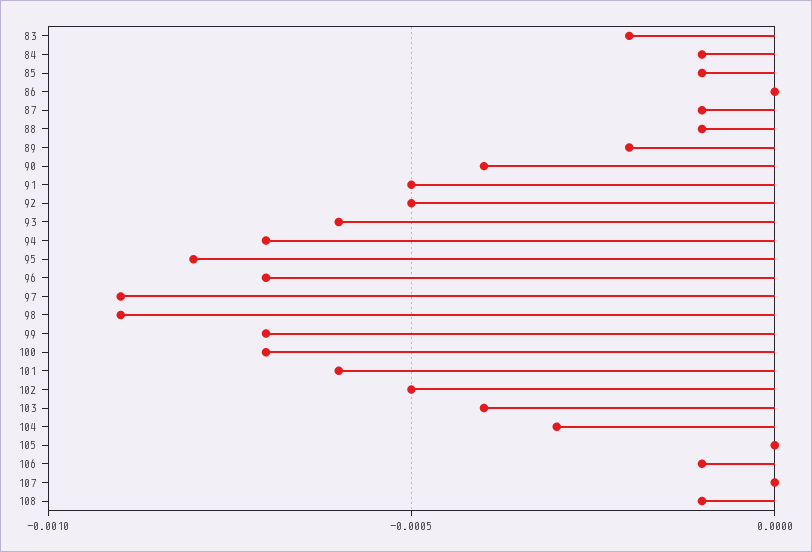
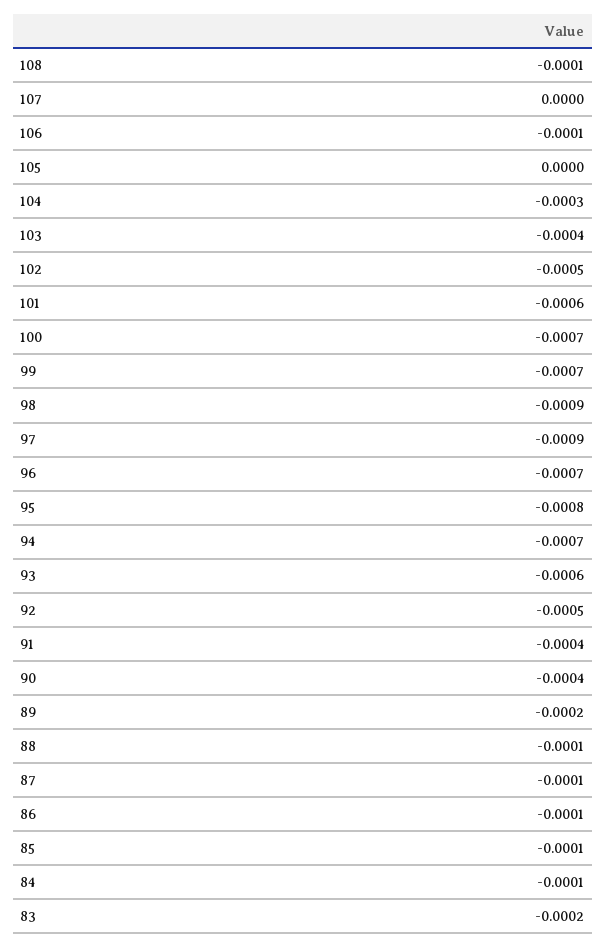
  {
    "83": -0.0002,
    "84": -0.0001,
    "85": -0.0001,
-   "86": 0,
+   "86": -0.0001,
    "87": -0.0001,
    "88": -0.0001,
    "89": -0.0002,
    "90": -0.0004,
-   "91": -0.0005,
+   "91": -0.0004,
    "92": -0.0005,
    "93": -0.0006,
    "94": -0.0007,
    "95": -0.0008,
    "96": -0.0007,
    "97": -0.0009,
    "98": -0.0009,
    "99": -0.0007,
    "100": -0.0007,
    "101": -0.0006,
    "102": -0.0005,
    "103": -0.0004,
    "104": -0.0003,
    "105": 0,
    "106": -0.0001,
    "107": 0,
    "108": -0.0001
  }

